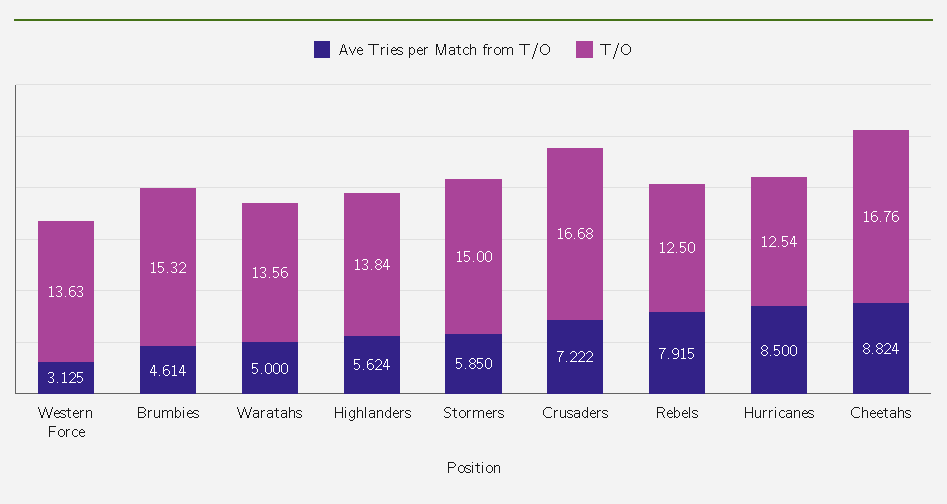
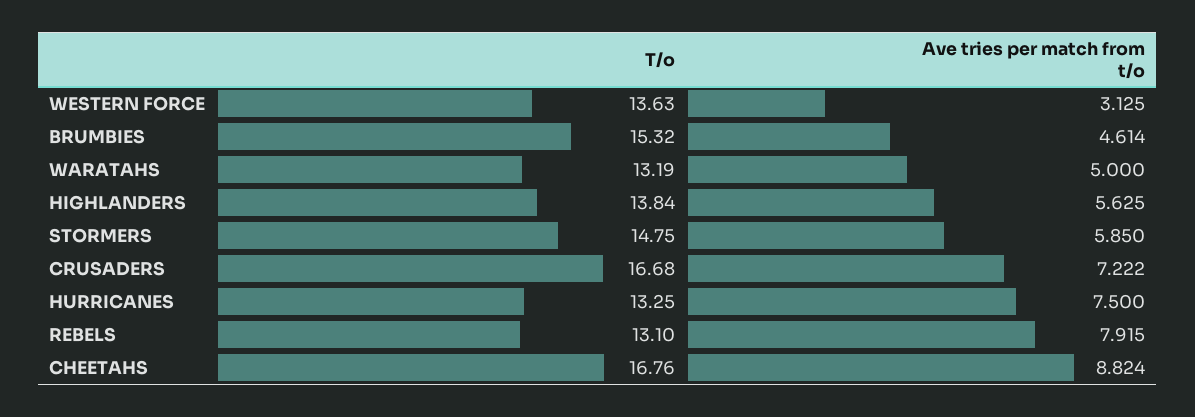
  {
    "Ave Tries per Match from T/O": {
      "Western Force": 3.125,
      "Brumbies": 4.614,
      "Waratahs": 5,
-     "Highlanders": 5.624,
+     "Highlanders": 5.625,
      "Stormers": 5.85,
      "Crusaders": 7.222,
      "Rebels": 7.915,
-     "Hurricanes": 8.5,
+     "Hurricanes": 7.5,
      "Cheetahs": 8.824
    },
    "T/O": {
      "Western Force": 13.63,
      "Brumbies": 15.32,
-     "Waratahs": 13.56,
+     "Waratahs": 13.19,
      "Highlanders": 13.84,
-     "Stormers": 15,
+     "Stormers": 14.75,
      "Crusaders": 16.68,
-     "Rebels": 12.5,
+     "Rebels": 13.1,
-     "Hurricanes": 12.54,
+     "Hurricanes": 13.25,
      "Cheetahs": 16.76
    }
  }

